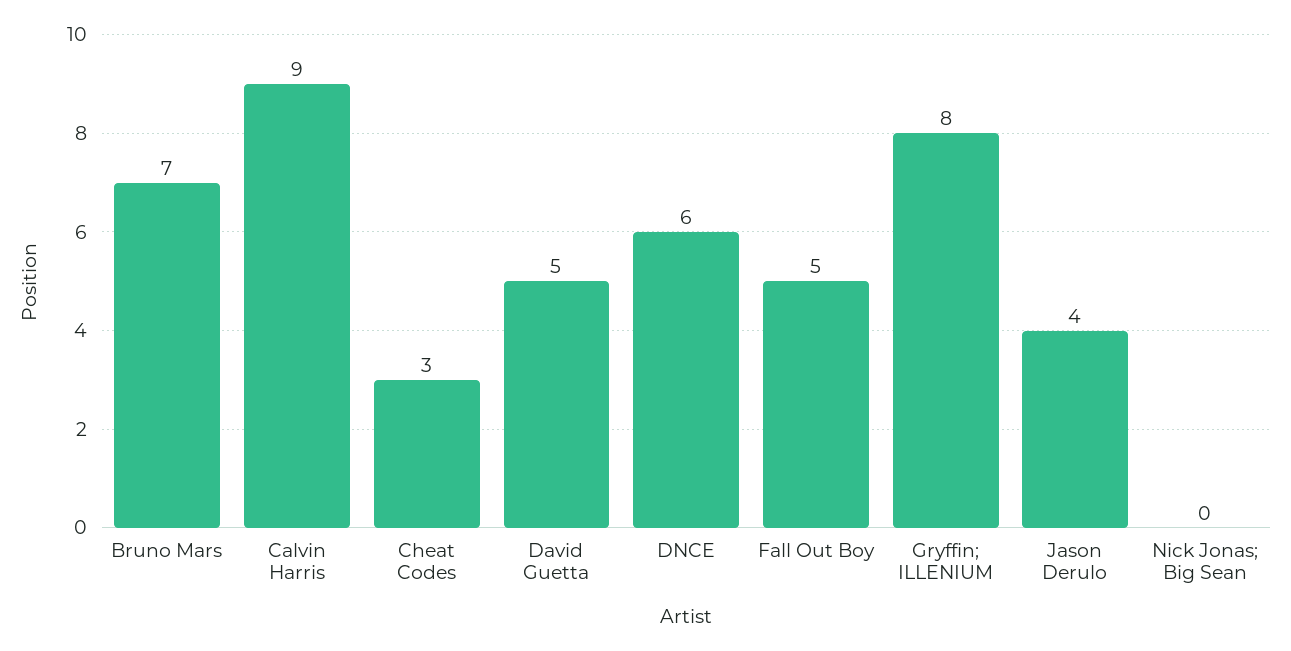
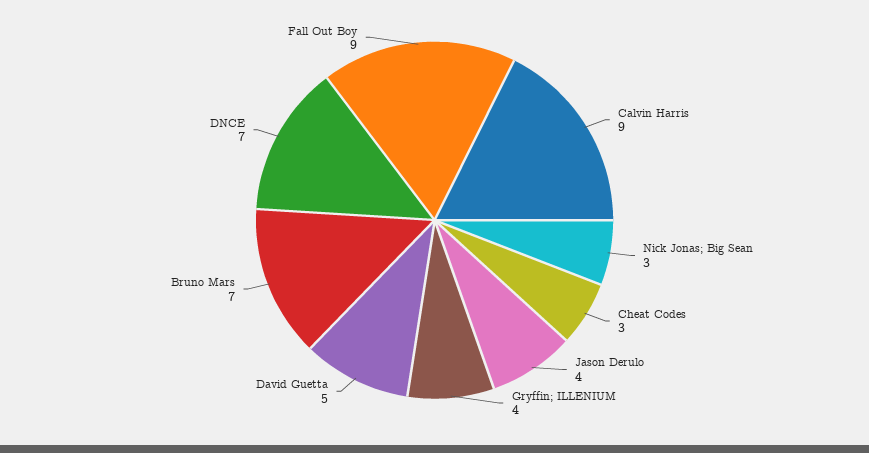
  {
    "Bruno Mars": 7,
    "Calvin Harris": 9,
    "Cheat Codes": 3,
    "David Guetta": 5,
-   "DNCE": 6,
+   "DNCE": 7,
-   "Fall Out Boy": 5,
+   "Fall Out Boy": 9,
-   "Gryffin; ILLENIUM": 8,
+   "Gryffin; ILLENIUM": 4,
    "Jason Derulo": 4,
-   "Nick Jonas; Big Sean": 0
+   "Nick Jonas; Big Sean": 3
  }

